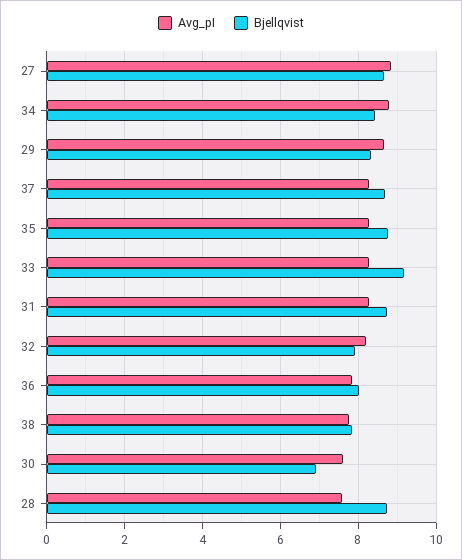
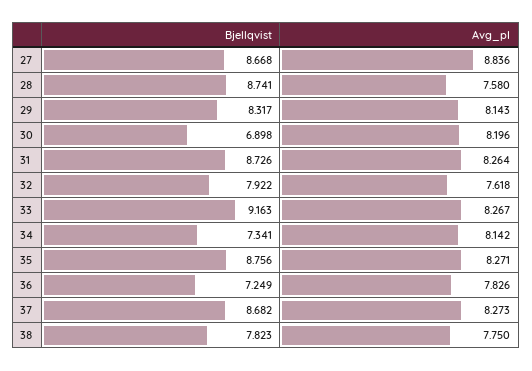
  {
    "Avg_pI": {
      "27": 8.836,
-     "34": 8.8,
+     "34": 8.142,
-     "29": 8.6,
+     "29": 8.143,
      "37": 8.273,
      "35": 8.271,
      "33": 8.267,
      "31": 8.264,
-     "32": 8.2,
+     "32": 7.618,
      "36": 7.826,
      "38": 7.75,
-     "30": 7.6,
+     "30": 8.196,
      "28": 7.58
    },
    "Bjellqvist": {
      "27": 8.668,
-     "34": 8.4,
+     "34": 7.341,
      "29": 8.317,
      "37": 8.682,
      "35": 8.756,
      "33": 9.163,
      "31": 8.726,
      "32": 7.922,
-     "36": 8,
+     "36": 7.249,
      "38": 7.823,
      "30": 6.898,
      "28": 8.741
    }
  }

